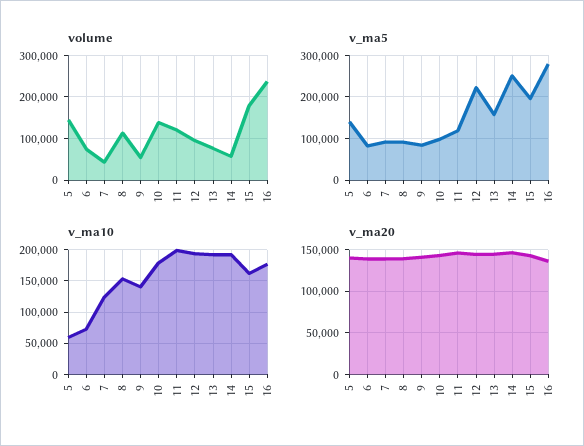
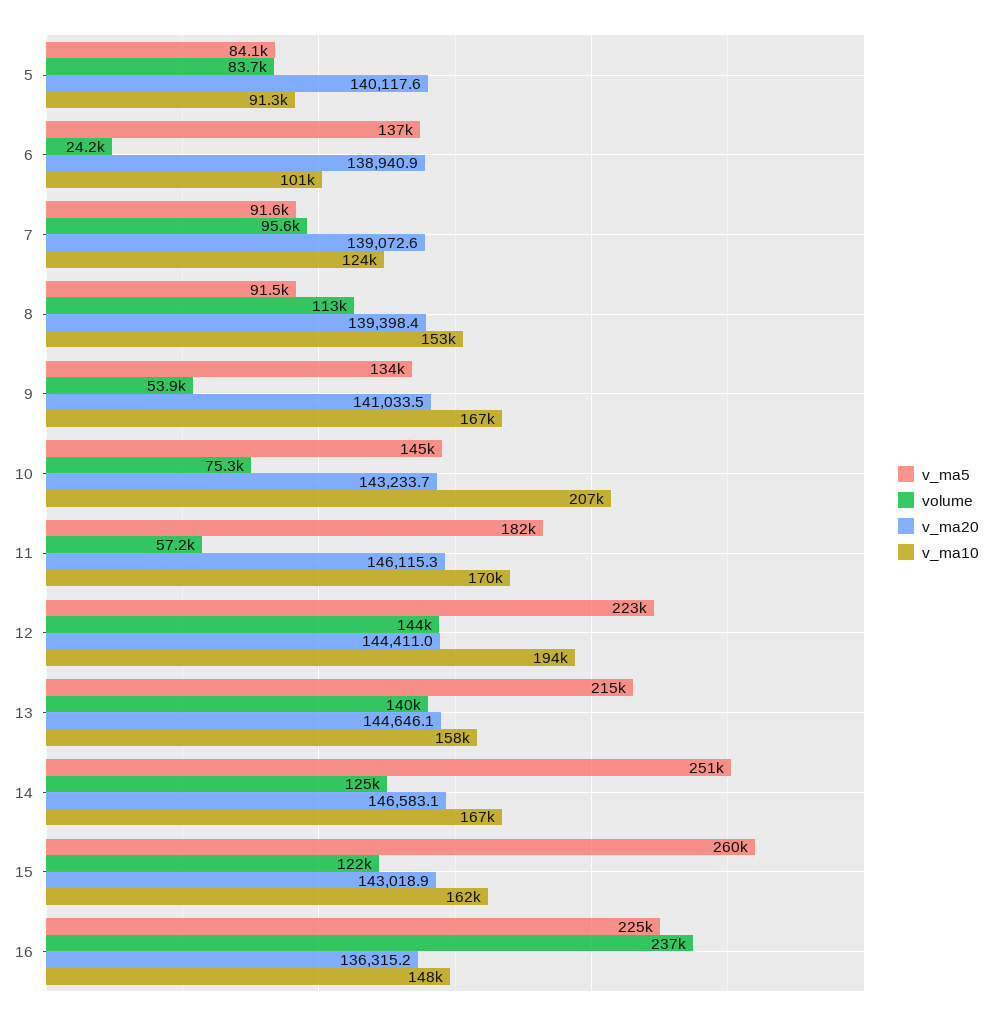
  {
    "volume": {
-     "5": 140000,
+     "5": 83700,
-     "6": 80000,
+     "6": 24200,
-     "7": 40000,
+     "7": 95600,
      "8": 113000,
      "9": 53900,
-     "10": 140000,
+     "10": 75300,
-     "11": 120000,
+     "11": 57200,
-     "12": 100000,
+     "12": 144000,
-     "13": 80000,
+     "13": 140000,
-     "14": 60000,
+     "14": 125000,
-     "15": 180000,
+     "15": 122000,
      "16": 237000
    },
    "v_ma5": {
-     "5": 140000,
+     "5": 84100,
-     "6": 80000,
+     "6": 137000,
      "7": 91600,
      "8": 91500,
-     "9": 80000,
+     "9": 134000,
-     "10": 100000,
+     "10": 145000,
-     "11": 120000,
+     "11": 182000,
      "12": 223000,
-     "13": 160000,
+     "13": 215000,
      "14": 251000,
-     "15": 200000,
+     "15": 260000,
-     "16": 280000
+     "16": 225000
    },
    "v_ma10": {
-     "5": 60000,
+     "5": 91300,
-     "6": 70000,
+     "6": 101000,
      "7": 124000,
      "8": 153000,
-     "9": 140000,
+     "9": 167000,
-     "10": 180000,
+     "10": 207000,
-     "11": 200000,
+     "11": 170000,
      "12": 194000,
-     "13": 190000,
+     "13": 158000,
-     "14": 190000,
+     "14": 167000,
      "15": 162000,
-     "16": 180000
+     "16": 148000
    },
    "v_ma20": {
      "5": 140117.6,
      "6": 138940.9,
      "7": 139072.6,
      "8": 139398.4,
      "9": 141033.5,
      "10": 143233.7,
      "11": 146115.3,
      "12": 144411,
      "13": 144646.1,
      "14": 146583.1,
      "15": 143018.9,
      "16": 136315.2
    }
  }

